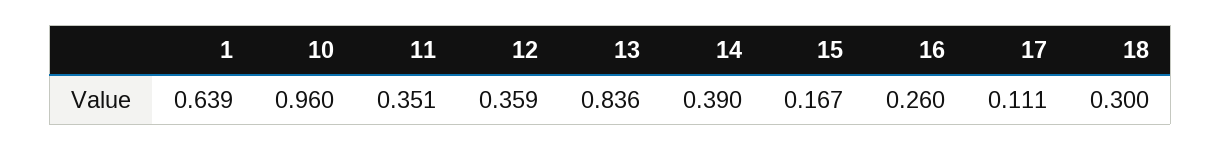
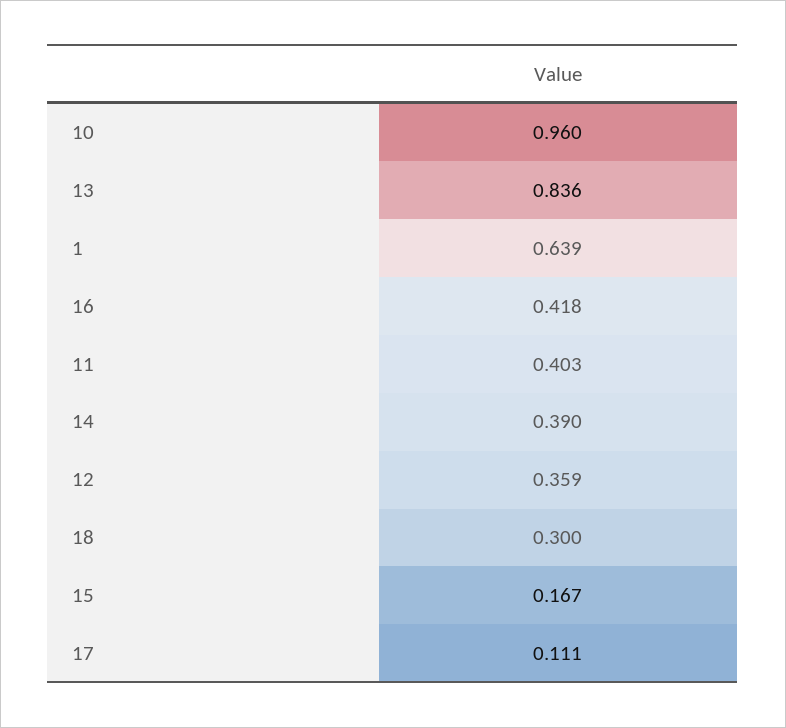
  {
    "1": 0.639,
    "10": 0.96,
-   "11": 0.351,
+   "11": 0.403,
    "12": 0.359,
    "13": 0.836,
    "14": 0.39,
    "15": 0.167,
-   "16": 0.26,
+   "16": 0.418,
    "17": 0.111,
    "18": 0.3
  }

